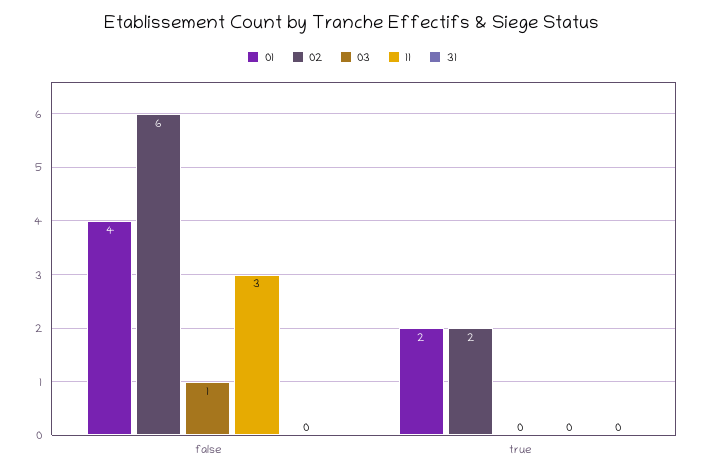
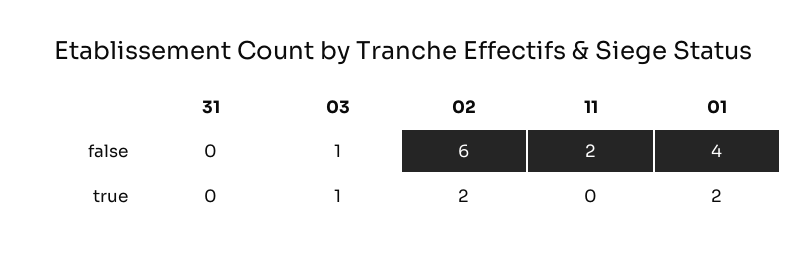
  {
    "01": {
      "false": 4,
      "true": 2
    },
    "02": {
      "false": 6,
      "true": 2
    },
    "03": {
      "false": 1,
-     "true": 0
+     "true": 1
    },
    "11": {
-     "false": 3,
+     "false": 2,
      "true": 0
    },
    "31": {
      "false": 0,
      "true": 0
    }
  }

